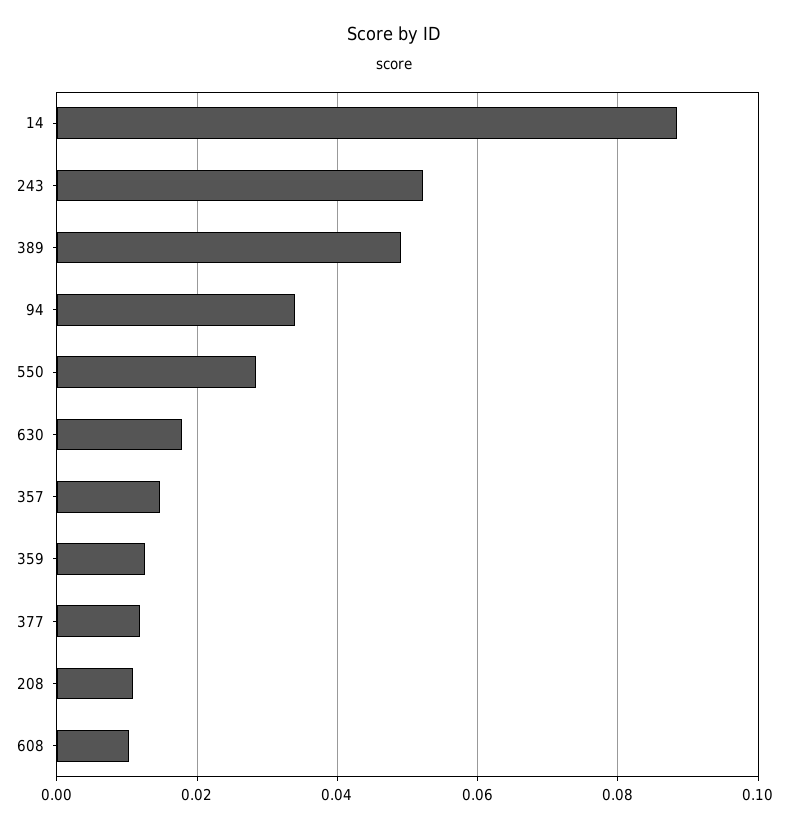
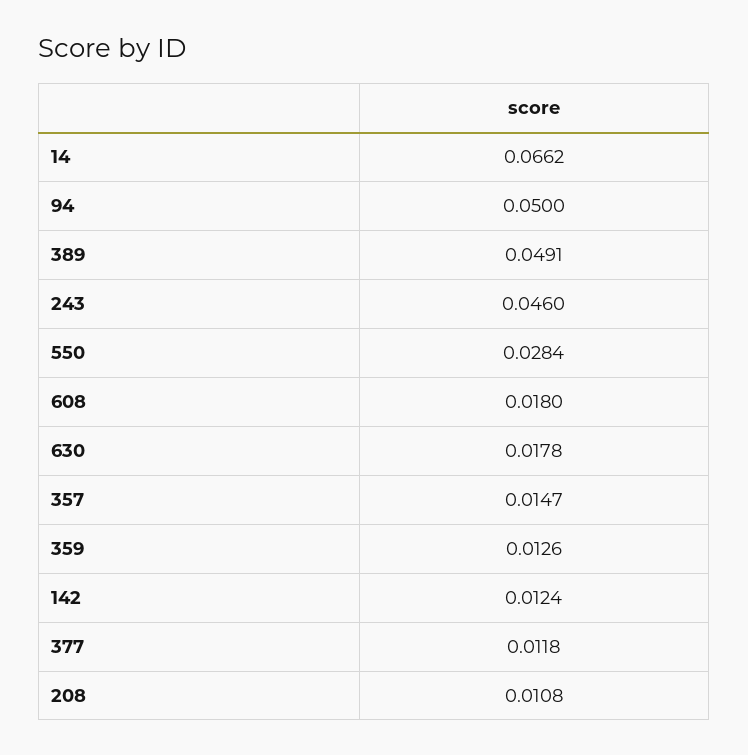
  {
-   "14": 0.088,
+   "14": 0.0662,
-   "243": 0.052,
+   "243": 0.046,
    "389": 0.0491,
-   "94": 0.034,
+   "94": 0.05,
    "550": 0.0284,
    "630": 0.0178,
    "357": 0.0147,
    "359": 0.0126,
    "377": 0.0118,
    "208": 0.0108,
-   "608": 0.01
+   "608": 0.018,
+   "142": 0.0124
  }

